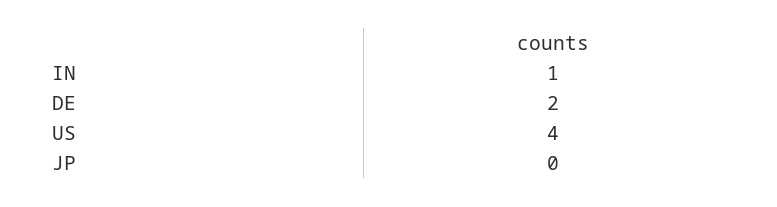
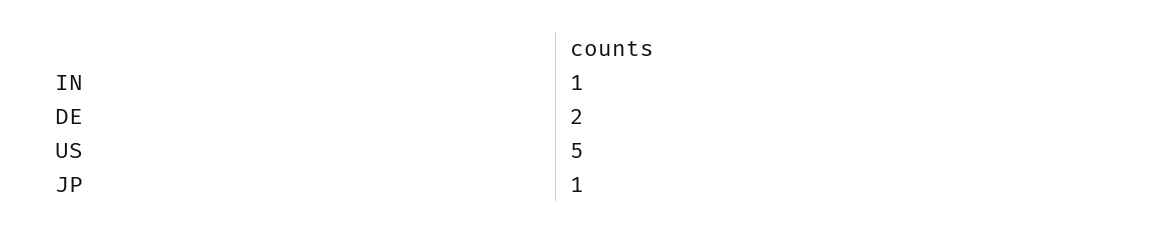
  {
    "IN": 1,
    "DE": 2,
-   "US": 4,
+   "US": 5,
-   "JP": 0
+   "JP": 1
  }

